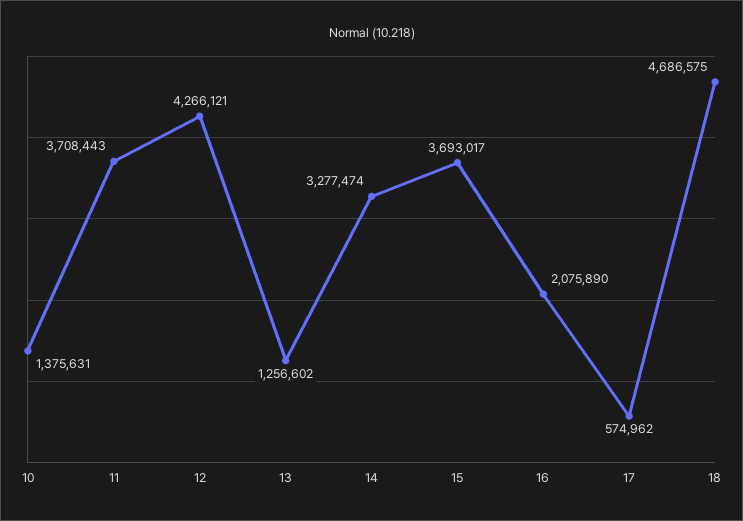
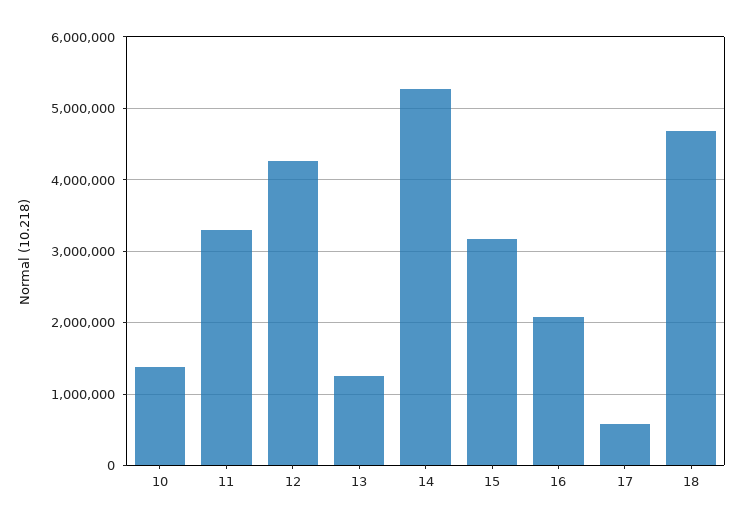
  {
    "10": 1375631,
-   "11": 3708443,
+   "11": 3300000,
    "12": 4266121,
    "13": 1256602,
-   "14": 3277474,
+   "14": 5300000,
-   "15": 3693017,
+   "15": 3200000,
    "16": 2075890,
    "17": 574962,
    "18": 4686575
  }

